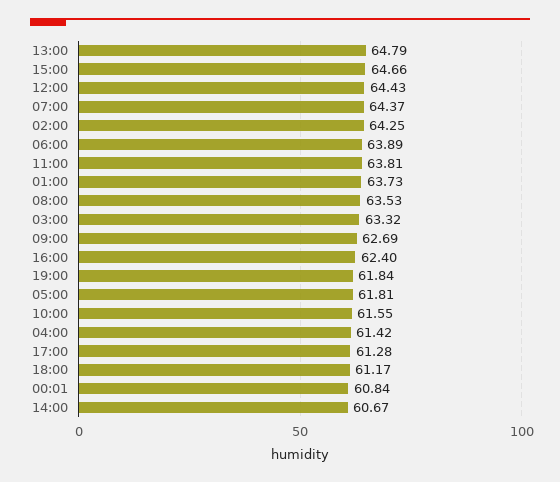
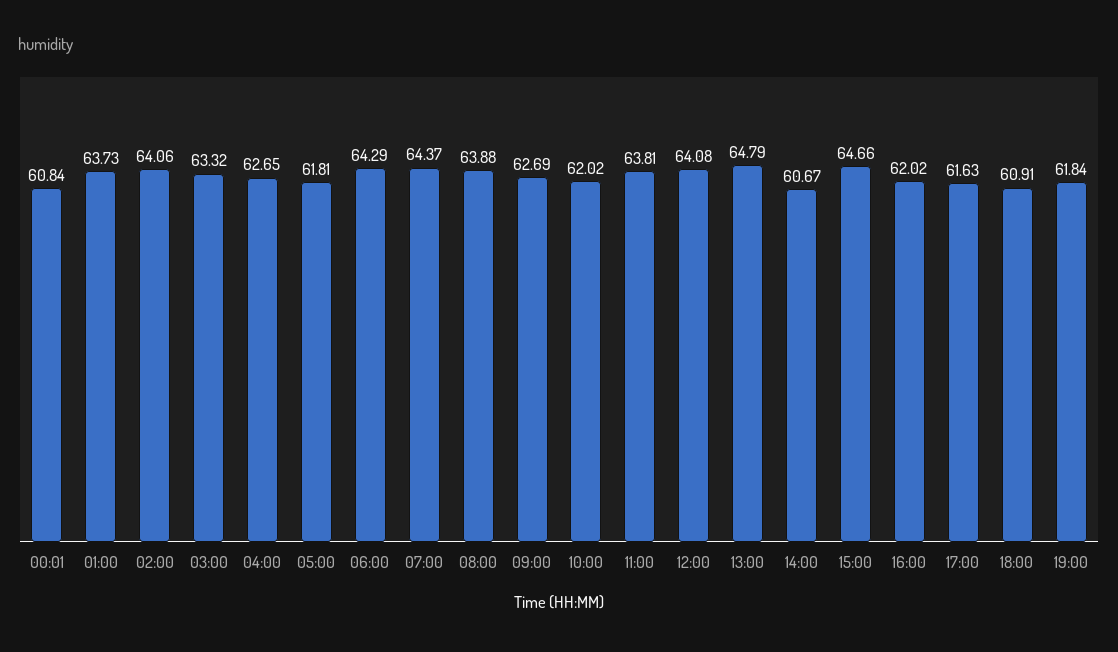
  {
    "13:00": 64.79,
    "15:00": 64.66,
-   "12:00": 64.43,
+   "12:00": 64.08,
    "07:00": 64.37,
-   "02:00": 64.25,
+   "02:00": 64.06,
-   "06:00": 63.89,
+   "06:00": 64.29,
    "11:00": 63.81,
    "01:00": 63.73,
-   "08:00": 63.53,
+   "08:00": 63.88,
    "03:00": 63.32,
    "09:00": 62.69,
-   "16:00": 62.4,
+   "16:00": 62.02,
    "19:00": 61.84,
    "05:00": 61.81,
-   "10:00": 61.55,
+   "10:00": 62.02,
-   "04:00": 61.42,
+   "04:00": 62.65,
-   "17:00": 61.28,
+   "17:00": 61.63,
-   "18:00": 61.17,
+   "18:00": 60.91,
    "00:01": 60.84,
    "14:00": 60.67
  }

